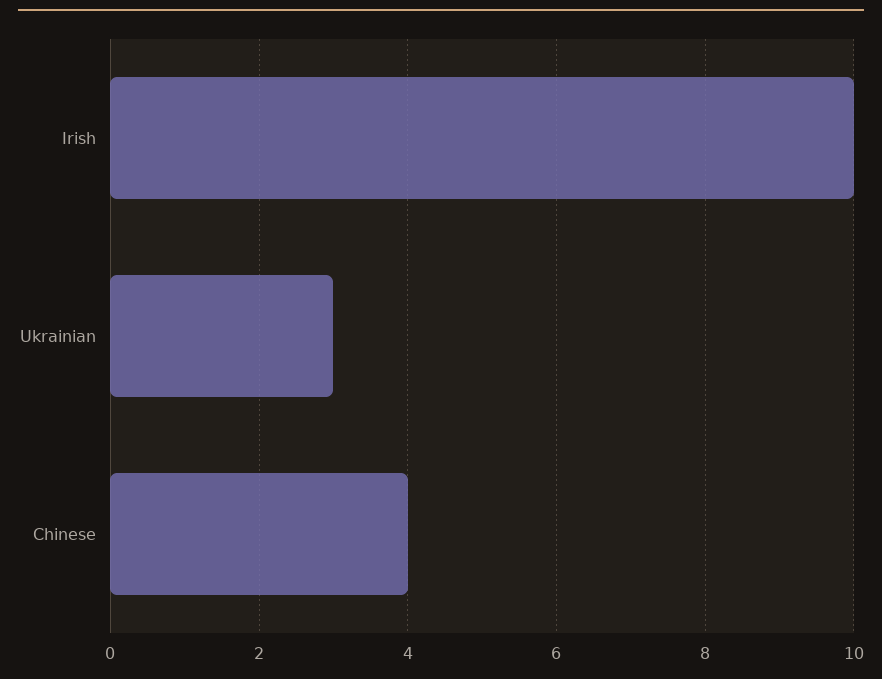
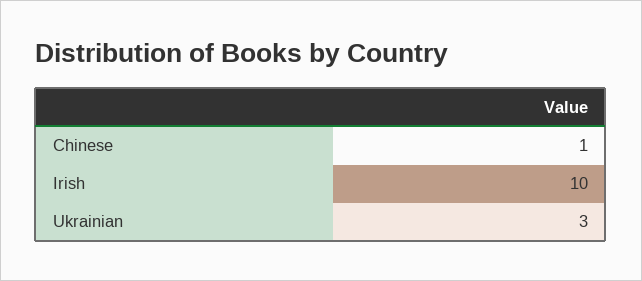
  {
    "Irish": 10,
    "Ukrainian": 3,
-   "Chinese": 4
+   "Chinese": 1
  }

